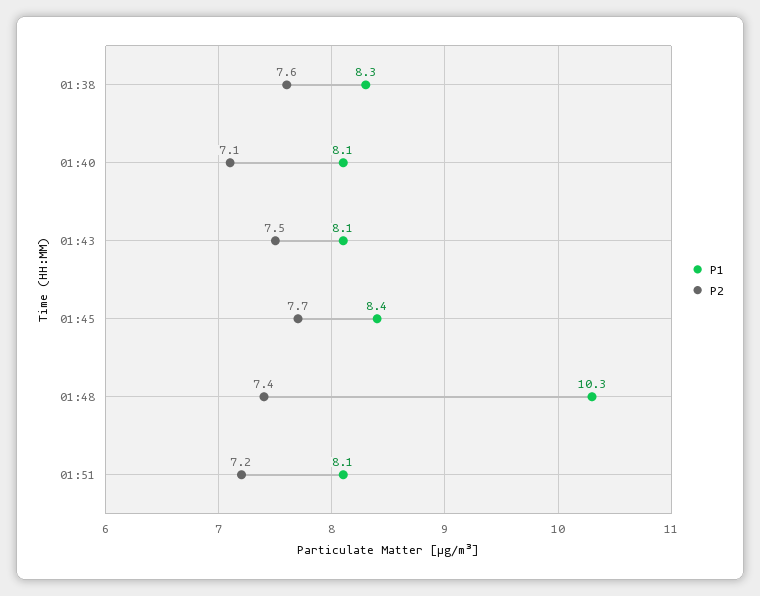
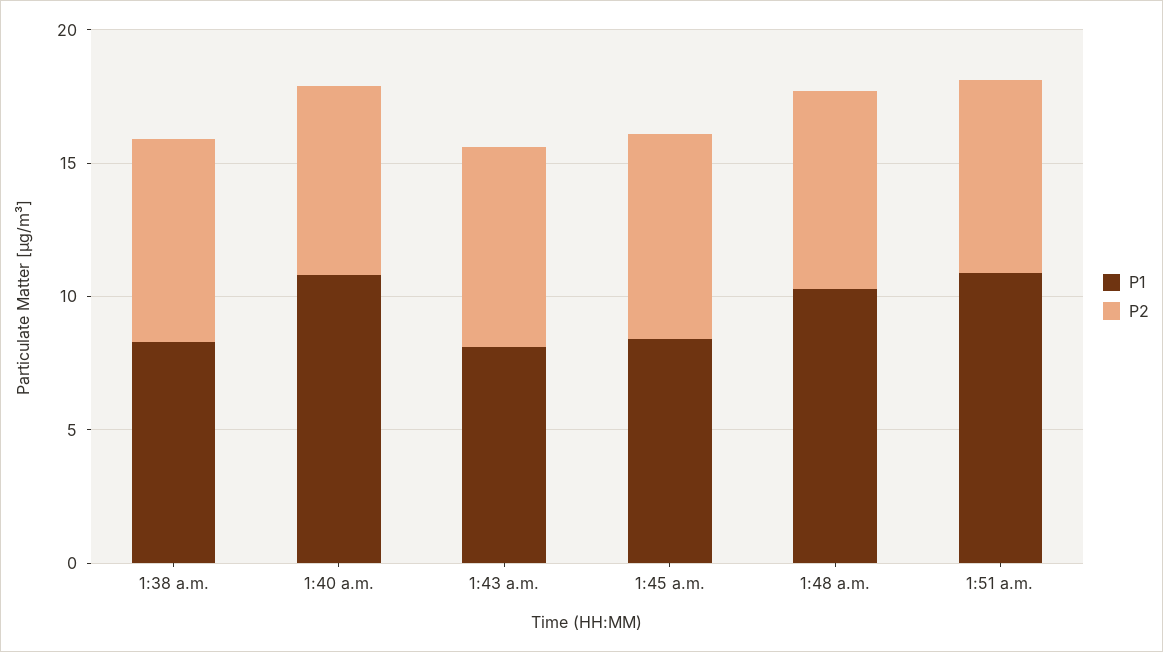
  {
    "P1": {
      "01:38": 8.3,
-     "01:40": 8.1,
+     "01:40": 11,
      "01:43": 8.1,
      "01:45": 8.4,
      "01:48": 10.3,
-     "01:51": 8.1
+     "01:51": 11
    },
    "P2": {
      "01:38": 7.6,
      "01:40": 7.1,
      "01:43": 7.5,
      "01:45": 7.7,
      "01:48": 7.4,
      "01:51": 7.2
    }
  }

